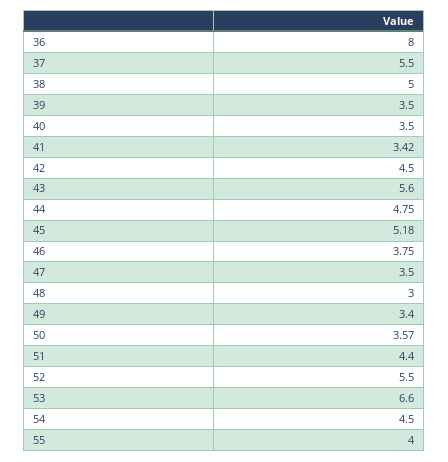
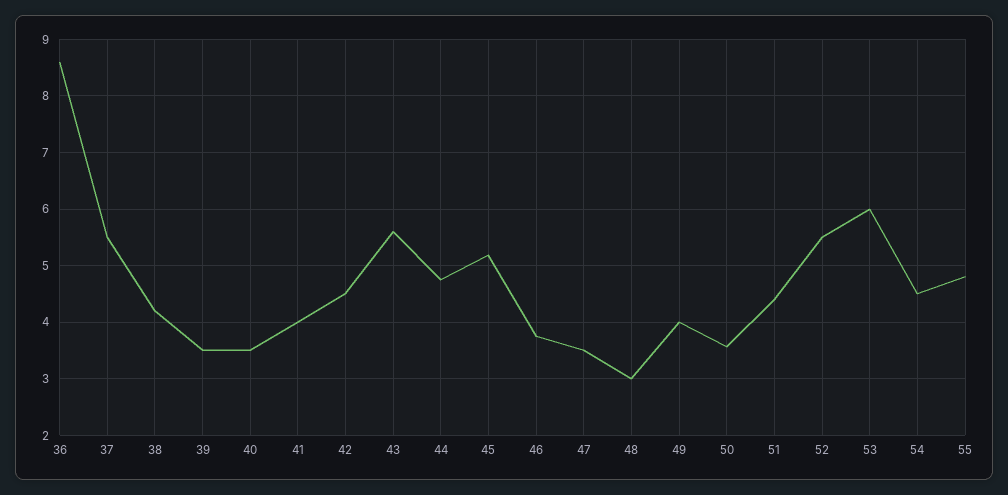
  {
-   "36": 8,
+   "36": 8.6,
    "37": 5.5,
-   "38": 5,
+   "38": 4.2,
    "39": 3.5,
    "40": 3.5,
-   "41": 3.42,
+   "41": 4,
    "42": 4.5,
    "43": 5.6,
    "44": 4.75,
    "45": 5.18,
    "46": 3.75,
    "47": 3.5,
    "48": 3,
-   "49": 3.4,
+   "49": 4,
    "50": 3.57,
    "51": 4.4,
    "52": 5.5,
-   "53": 6.6,
+   "53": 6,
    "54": 4.5,
-   "55": 4
+   "55": 4.8
  }

